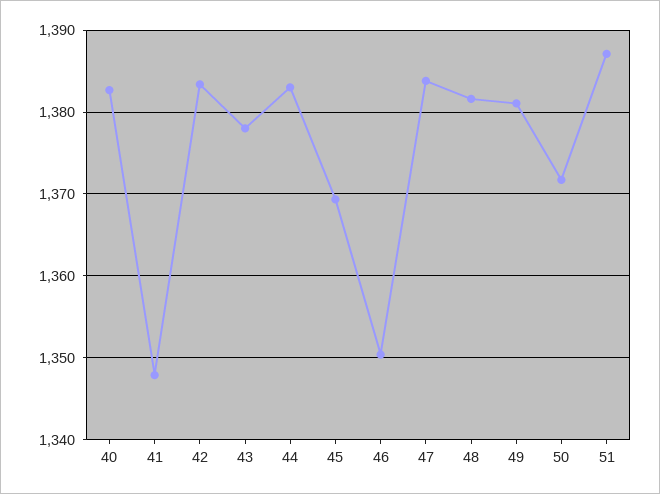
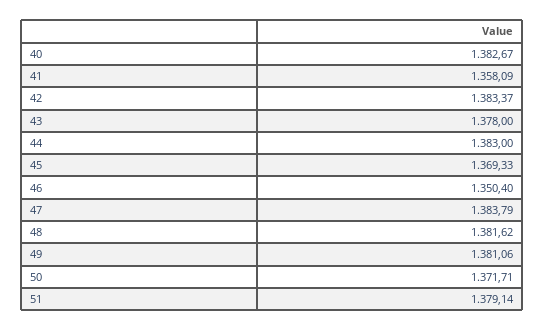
  {
    "40": 1382.67,
-   "41": 1348,
+   "41": 1358.09,
    "42": 1383.37,
    "43": 1378,
    "44": 1383,
    "45": 1369.33,
    "46": 1350.4,
    "47": 1383.79,
    "48": 1381.62,
    "49": 1381.06,
    "50": 1371.71,
-   "51": 1387
+   "51": 1379.14
  }

